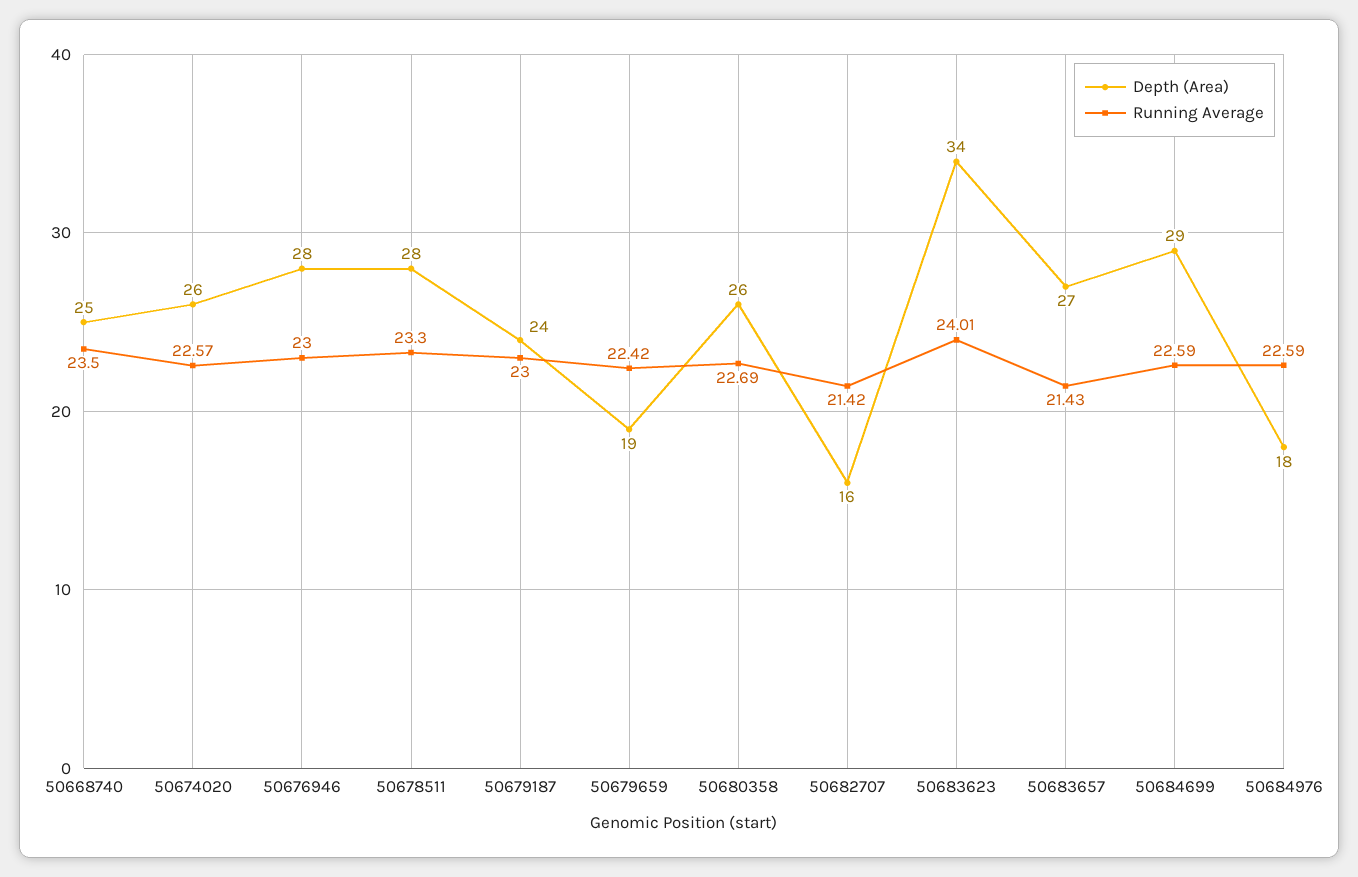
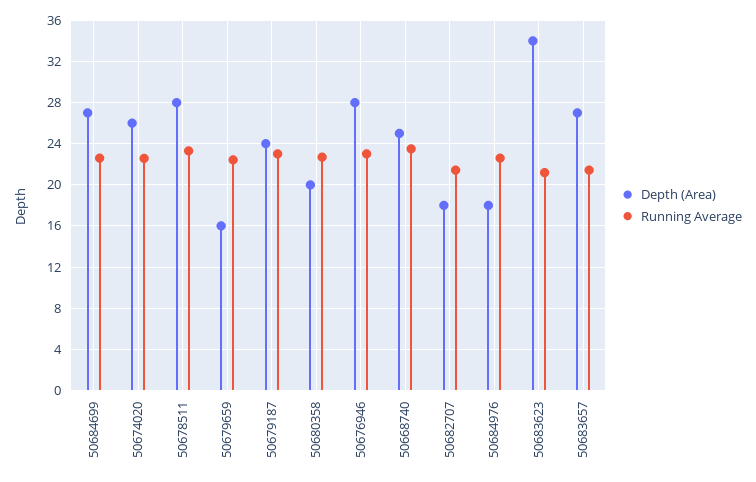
  {
    "Depth (Area)": {
      "50668740": 25,
      "50674020": 26,
      "50676946": 28,
      "50678511": 28,
      "50679187": 24,
-     "50679659": 19,
+     "50679659": 16,
-     "50680358": 26,
+     "50680358": 20,
-     "50682707": 16,
+     "50682707": 18,
      "50683623": 34,
      "50683657": 27,
-     "50684699": 29,
+     "50684699": 27,
      "50684976": 18
    },
    "Running Average": {
      "50668740": 23.5,
      "50674020": 22.57,
      "50676946": 23,
      "50678511": 23.3,
      "50679187": 23,
      "50679659": 22.42,
      "50680358": 22.69,
      "50682707": 21.42,
-     "50683623": 24.01,
+     "50683623": 21,
      "50683657": 21.43,
      "50684699": 22.59,
      "50684976": 22.59
    }
  }

